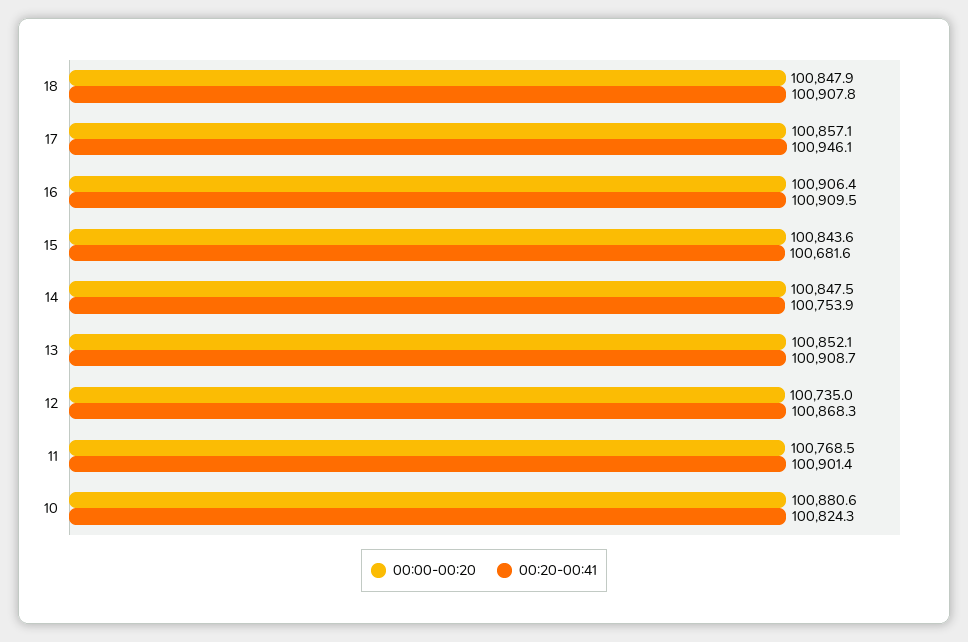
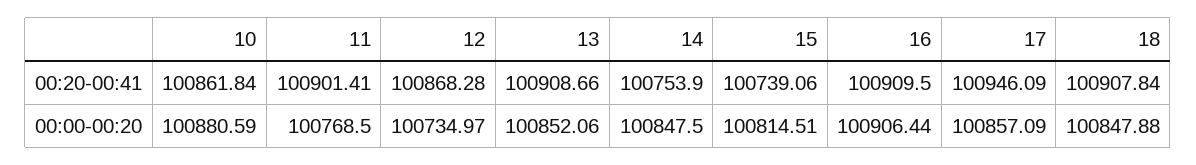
  {
    "00:00-00:20": {
      "18": 100847.88,
      "17": 100857.09,
      "16": 100906.44,
-     "15": 100843.6,
+     "15": 100814.51,
      "14": 100847.5,
      "13": 100852.06,
      "12": 100734.97,
      "11": 100768.5,
      "10": 100880.59
    },
    "00:20-00:41": {
      "18": 100907.84,
      "17": 100946.09,
      "16": 100909.5,
-     "15": 100681.6,
+     "15": 100739.06,
      "14": 100753.9,
      "13": 100908.66,
      "12": 100868.28,
      "11": 100901.41,
-     "10": 100824.3
+     "10": 100861.84
    }
  }

